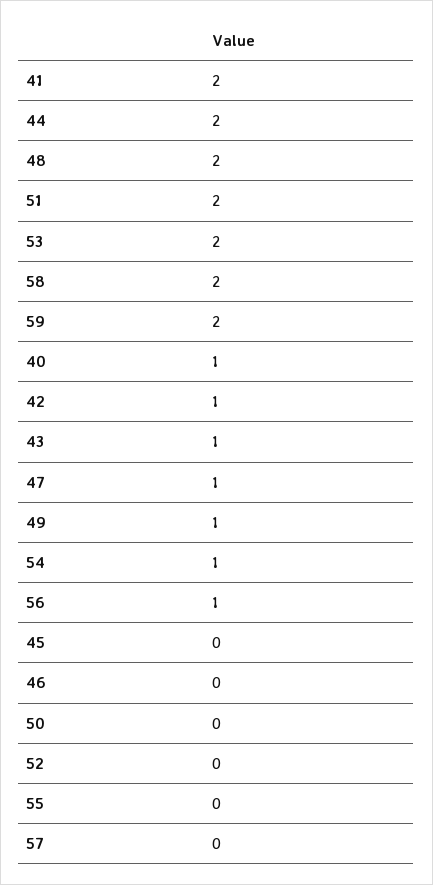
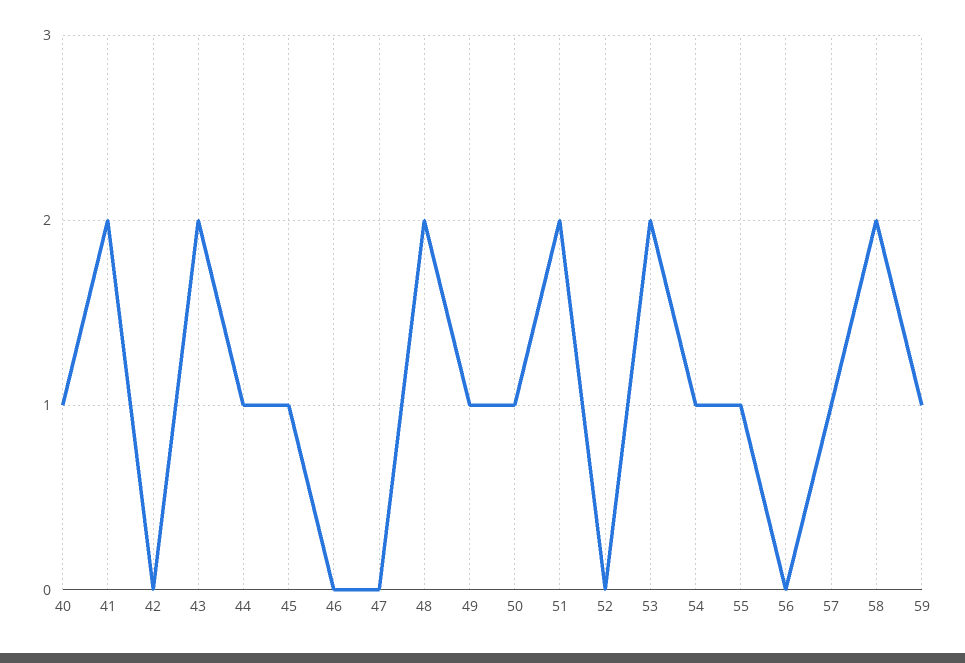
  {
    "41": 2,
-   "44": 2,
+   "44": 1,
    "48": 2,
    "51": 2,
    "53": 2,
    "58": 2,
-   "59": 2,
+   "59": 1,
    "40": 1,
-   "42": 1,
+   "42": 0,
-   "43": 1,
+   "43": 2,
-   "47": 1,
+   "47": 0,
    "49": 1,
    "54": 1,
-   "56": 1,
+   "56": 0,
-   "45": 0,
+   "45": 1,
    "46": 0,
-   "50": 0,
+   "50": 1,
    "52": 0,
-   "55": 0,
+   "55": 1,
-   "57": 0
+   "57": 1
  }

